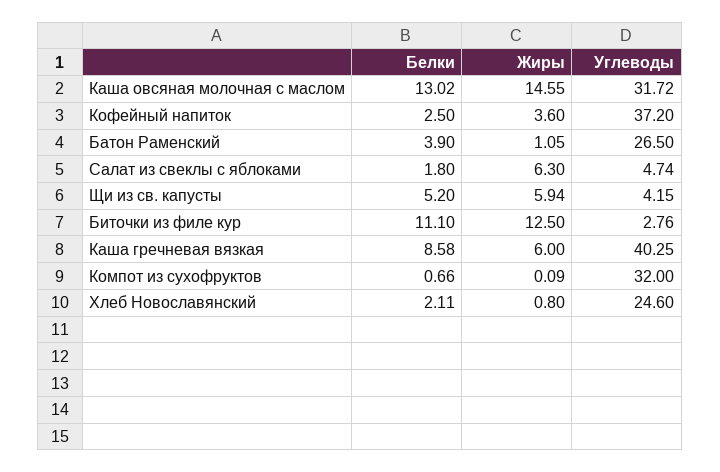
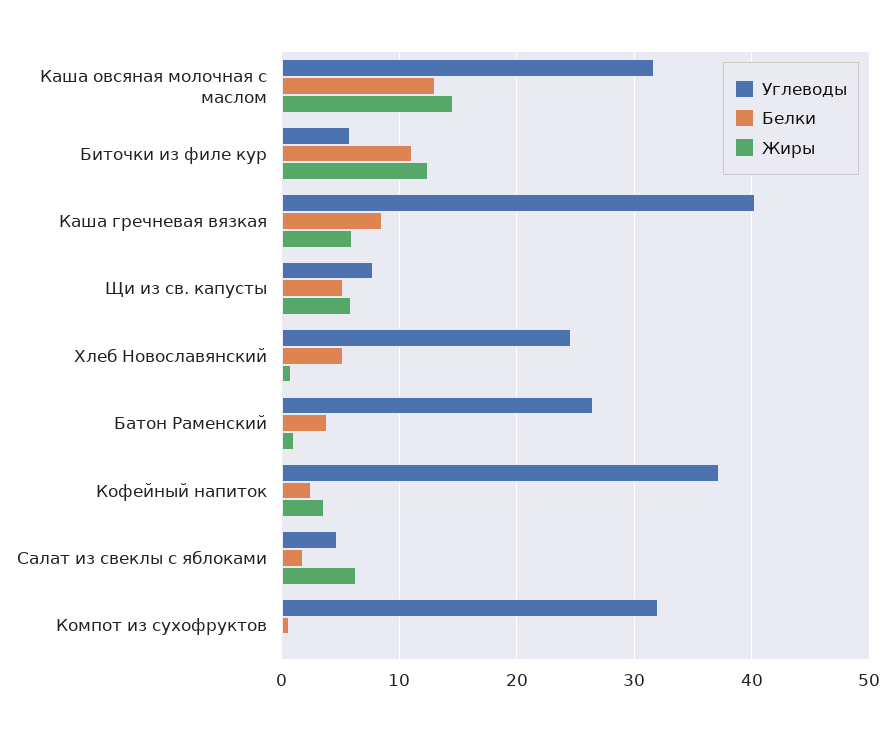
  {
    "Белки": {
      "Каша овсяная молочная с маслом": 13.02,
      "Кофейный напиток": 2.5,
      "Батон Раменский": 3.9,
      "Салат из свеклы с яблоками": 1.8,
      "Щи из св. капусты": 5.2,
      "Биточки из филе кур": 11.1,
      "Каша гречневая вязкая": 8.58,
      "Компот из сухофруктов": 0.66,
-     "Хлеб Новославянский": 2.11
+     "Хлеб Новославянский": 5
    },
    "Жиры": {
      "Каша овсяная молочная с маслом": 14.55,
      "Кофейный напиток": 3.6,
      "Батон Раменский": 1.05,
      "Салат из свеклы с яблоками": 6.3,
      "Щи из св. капусты": 5.94,
      "Биточки из филе кур": 12.5,
      "Каша гречневая вязкая": 6,
      "Компот из сухофруктов": 0.09,
      "Хлеб Новославянский": 0.8
    },
    "Углеводы": {
      "Каша овсяная молочная с маслом": 31.72,
      "Кофейный напиток": 37.2,
      "Батон Раменский": 26.5,
      "Салат из свеклы с яблоками": 4.74,
-     "Щи из св. капусты": 4.15,
+     "Щи из св. капусты": 8,
-     "Биточки из филе кур": 2.76,
+     "Биточки из филе кур": 6,
      "Каша гречневая вязкая": 40.25,
      "Компот из сухофруктов": 32,
      "Хлеб Новославянский": 24.6
    }
  }

